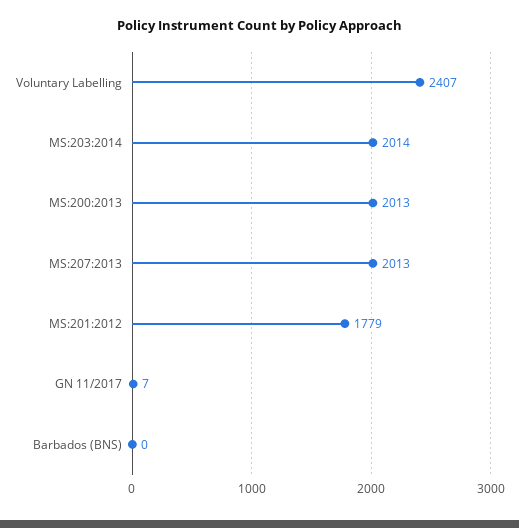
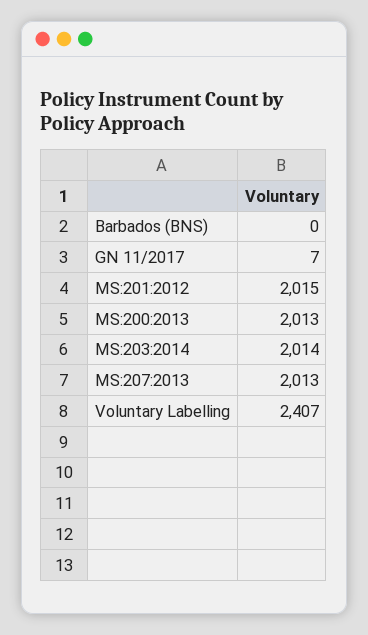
  {
    "Voluntary Labelling": 2407,
    "MS:203:2014": 2014,
    "MS:200:2013": 2013,
    "MS:207:2013": 2013,
-   "MS:201:2012": 1779,
+   "MS:201:2012": 2015,
    "GN 11/2017": 7,
    "Barbados (BNS)": 0
  }

